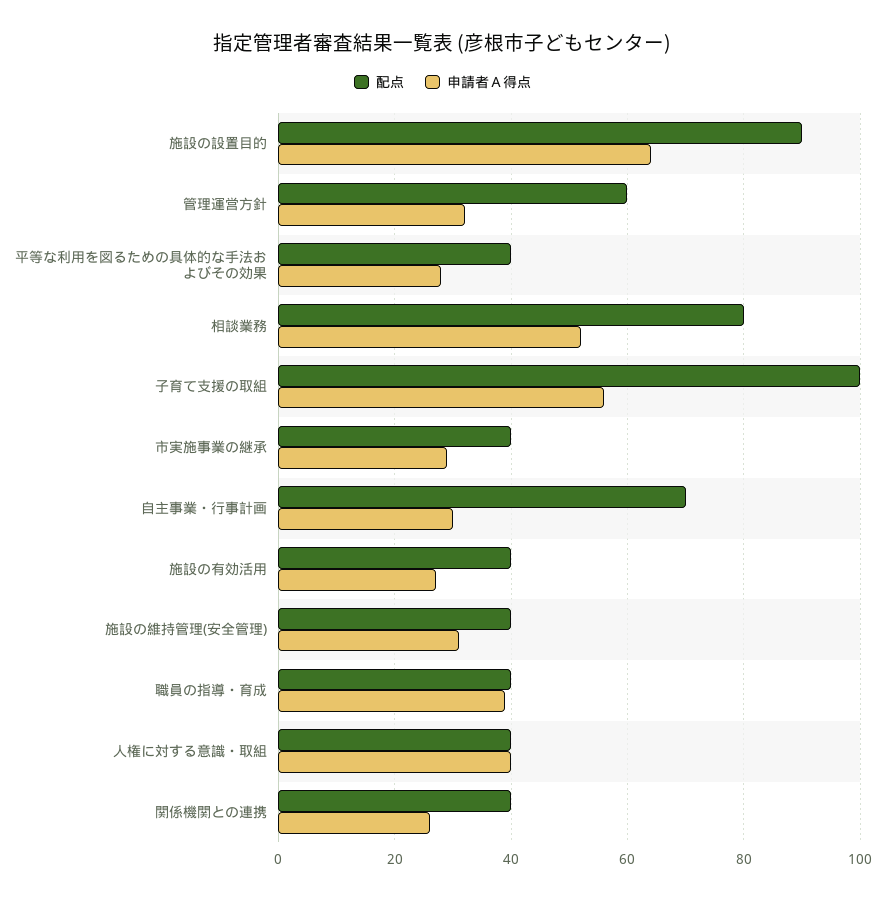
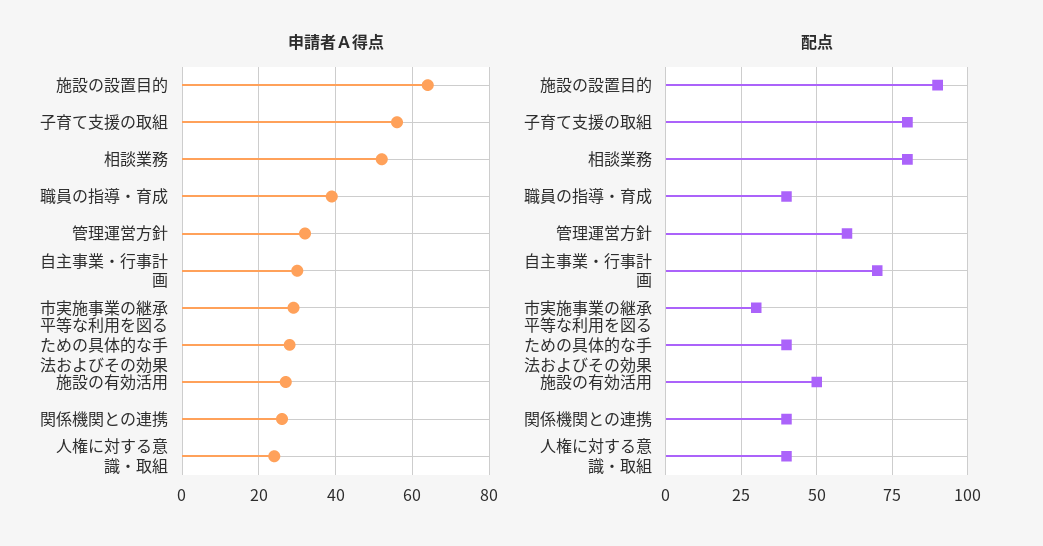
  {
    "配点": {
      "施設の設置目的": 90,
      "管理運営方針": 60,
      "平等な利用を図るための具体的な手法およびその効果": 40,
      "相談業務": 80,
-     "子育て支援の取組": 100,
+     "子育て支援の取組": 80,
-     "市実施事業の継承": 40,
+     "市実施事業の継承": 30,
      "自主事業・行事計画": 70,
-     "施設の有効活用": 40,
+     "施設の有効活用": 50,
-     "施設の維持管理(安全管理)": 40,
      "職員の指導・育成": 40,
      "人権に対する意識・取組": 40,
      "関係機関との連携": 40
    },
    "申請者Ａ得点": {
      "施設の設置目的": 65,
      "管理運営方針": 30,
      "平等な利用を図るための具体的な手法およびその効果": 30,
      "相談業務": 50,
      "子育て支援の取組": 55,
      "市実施事業の継承": 30,
      "自主事業・行事計画": 30,
      "施設の有効活用": 25,
-     "施設の維持管理(安全管理)": 30,
      "職員の指導・育成": 40,
-     "人権に対する意識・取組": 40,
+     "人権に対する意識・取組": 25,
      "関係機関との連携": 25
    }
  }

